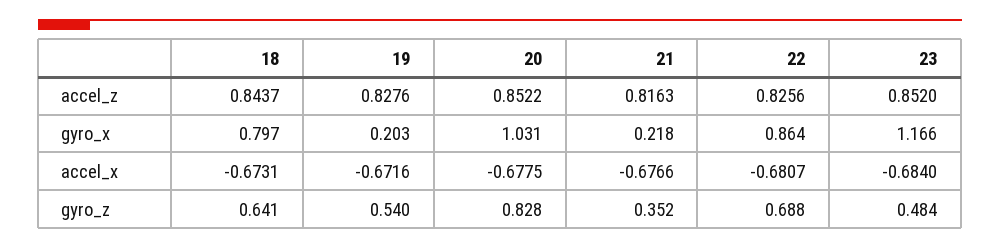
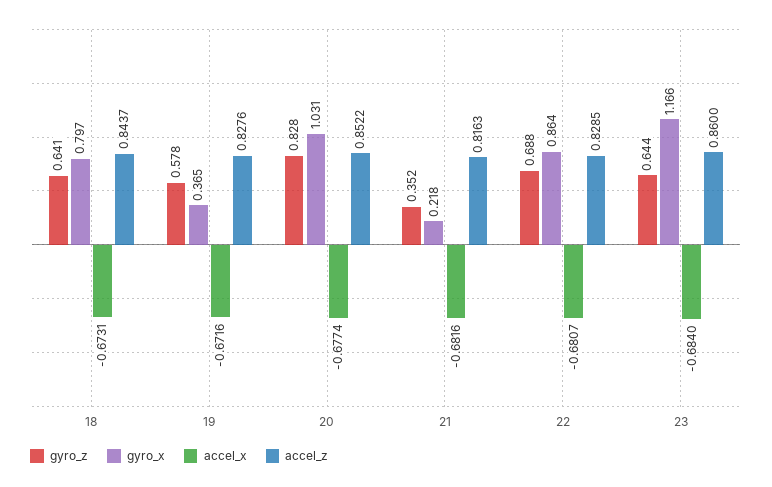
  {
    "accel_z": {
      "18": 0.8437,
      "19": 0.8276,
      "20": 0.8522,
      "21": 0.8163,
-     "22": 0.8256,
+     "22": 0.8285,
-     "23": 0.852
+     "23": 0.86
    },
    "gyro_x": {
      "18": 0.797,
-     "19": 0.203,
+     "19": 0.365,
      "20": 1.031,
      "21": 0.218,
      "22": 0.864,
      "23": 1.166
    },
    "accel_x": {
      "18": -0.6731,
      "19": -0.6716,
-     "20": -0.6775,
+     "20": -0.6774,
-     "21": -0.6766,
+     "21": -0.6816,
      "22": -0.6807,
      "23": -0.684
    },
    "gyro_z": {
      "18": 0.641,
-     "19": 0.54,
+     "19": 0.578,
      "20": 0.828,
      "21": 0.352,
      "22": 0.688,
-     "23": 0.484
+     "23": 0.644
    }
  }

